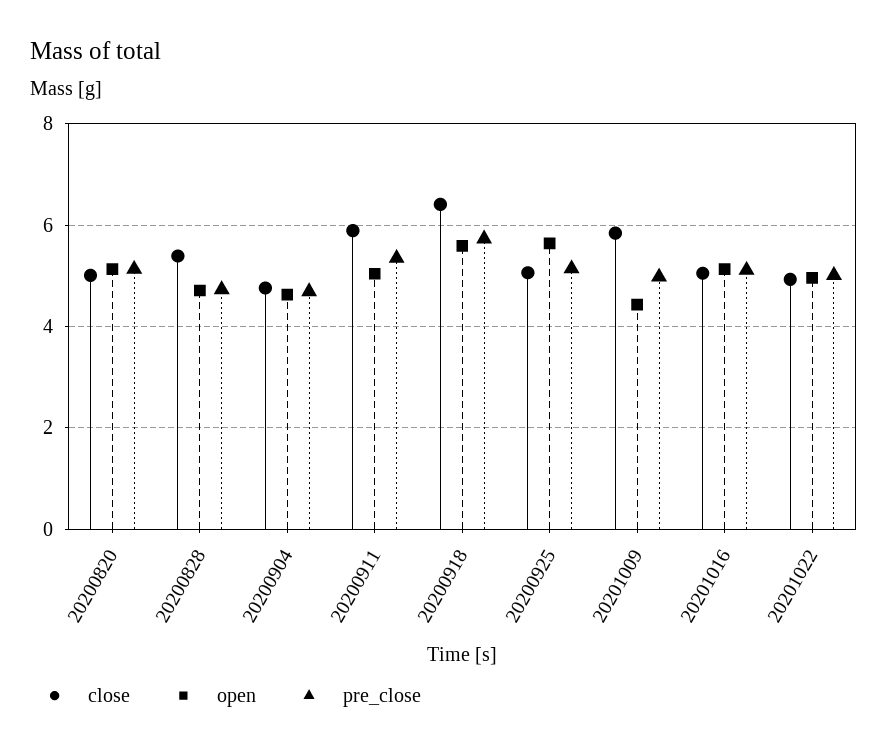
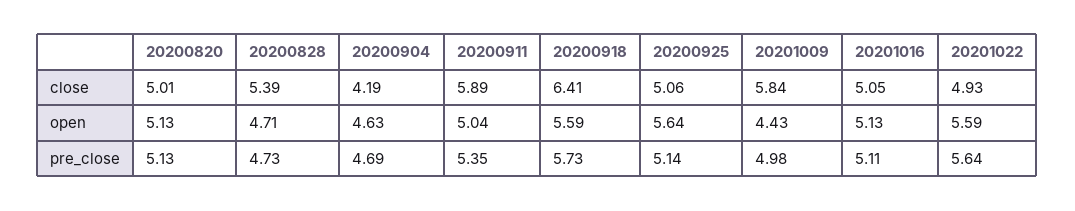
  {
    "close": {
      "20200820": 5.01,
      "20200828": 5.39,
-     "20200904": 4.8,
+     "20200904": 4.19,
      "20200911": 5.89,
      "20200918": 6.41,
      "20200925": 5.06,
      "20201009": 5.84,
      "20201016": 5.05,
      "20201022": 4.93
    },
    "open": {
      "20200820": 5.13,
      "20200828": 4.71,
      "20200904": 4.63,
      "20200911": 5.04,
      "20200918": 5.59,
      "20200925": 5.64,
      "20201009": 4.43,
      "20201016": 5.13,
-     "20201022": 5
+     "20201022": 5.59
    },
    "pre_close": {
      "20200820": 5.13,
      "20200828": 4.73,
      "20200904": 4.69,
      "20200911": 5.35,
      "20200918": 5.73,
      "20200925": 5.14,
      "20201009": 4.98,
      "20201016": 5.11,
-     "20201022": 5
+     "20201022": 5.64
    }
  }

